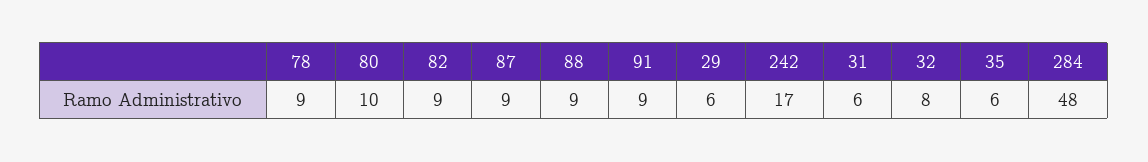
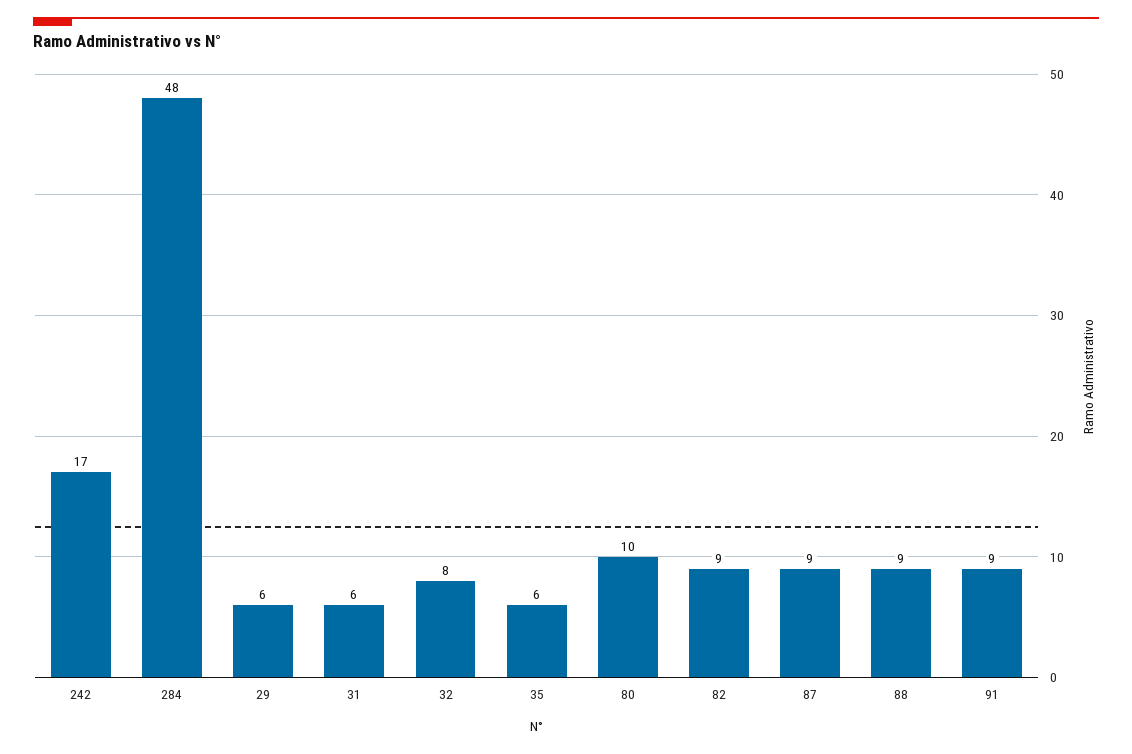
  {
-   "78": 9,
    "80": 10,
    "82": 9,
    "87": 9,
    "88": 9,
    "91": 9,
    "29": 6,
    "242": 17,
    "31": 6,
    "32": 8,
    "35": 6,
    "284": 48
  }

